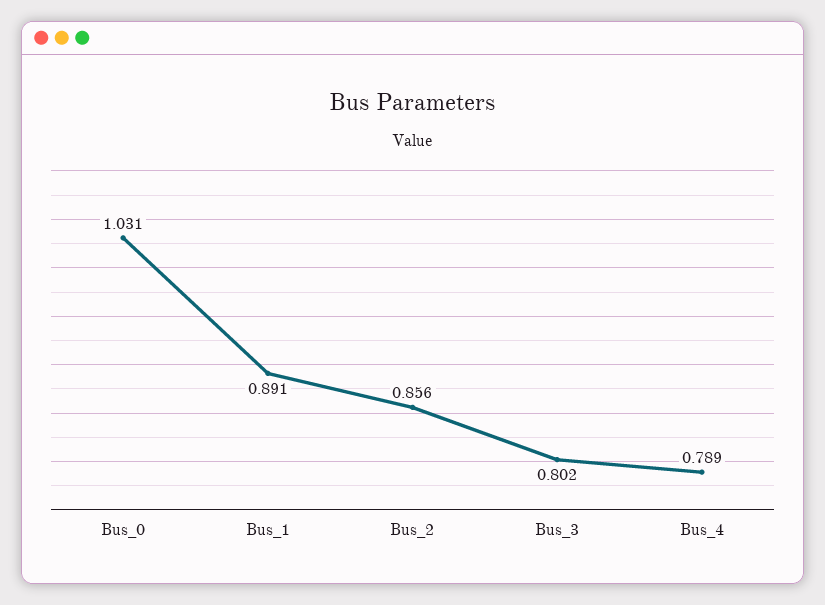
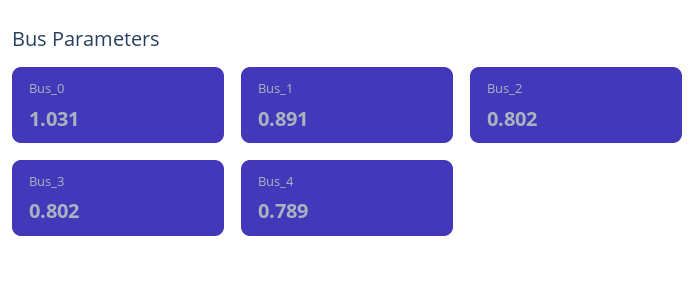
  {
    "Bus_0": 1.031,
    "Bus_1": 0.891,
-   "Bus_2": 0.856,
+   "Bus_2": 0.802,
    "Bus_3": 0.802,
    "Bus_4": 0.789
  }

